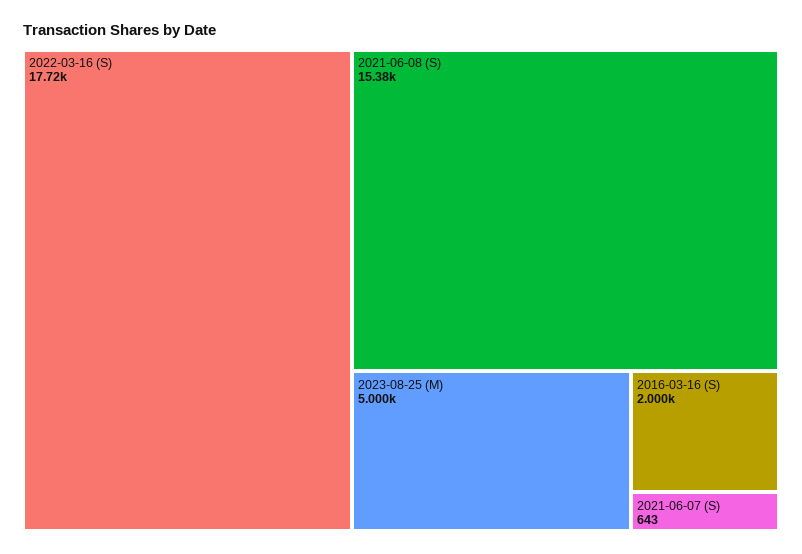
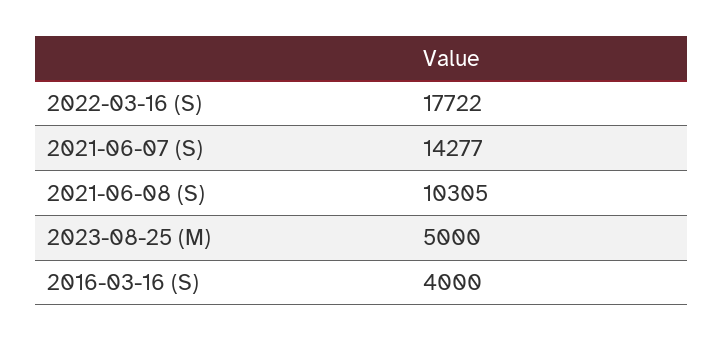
  {
    "2022-03-16 (S)": 17722,
-   "2021-06-08 (S)": 15380,
+   "2021-06-08 (S)": 10305,
    "2023-08-25 (M)": 5000,
-   "2016-03-16 (S)": 2000,
+   "2016-03-16 (S)": 4000,
-   "2021-06-07 (S)": 643
+   "2021-06-07 (S)": 14277
  }

